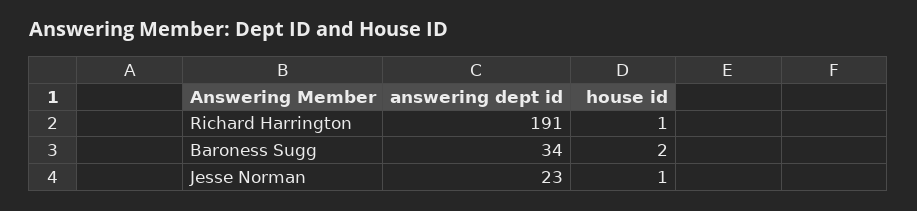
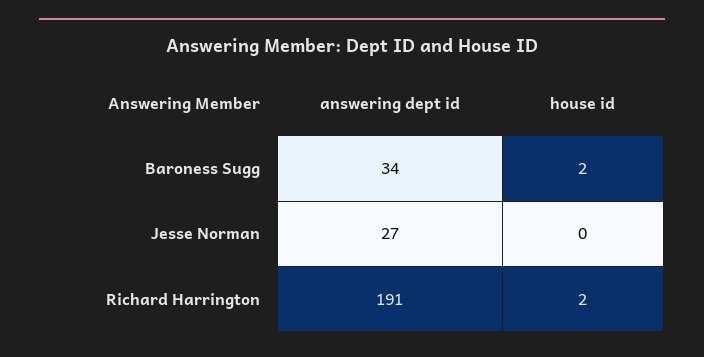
  {
    "answering dept id": {
      "Richard Harrington": 191,
      "Baroness Sugg": 34,
-     "Jesse Norman": 23
+     "Jesse Norman": 27
    },
    "house id": {
-     "Richard Harrington": 1,
+     "Richard Harrington": 2,
      "Baroness Sugg": 2,
-     "Jesse Norman": 1
+     "Jesse Norman": 0
    }
  }

